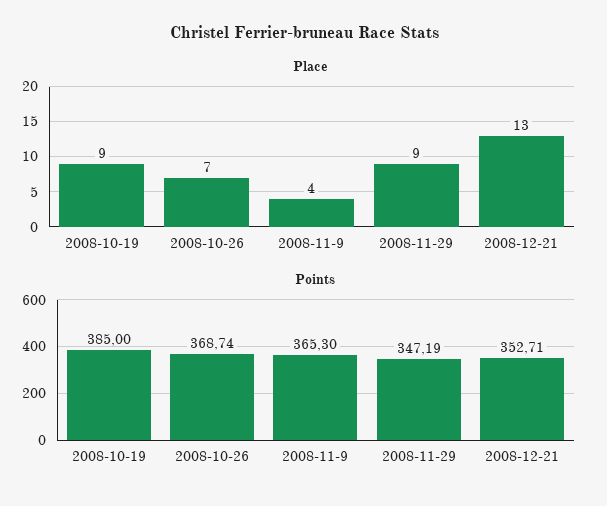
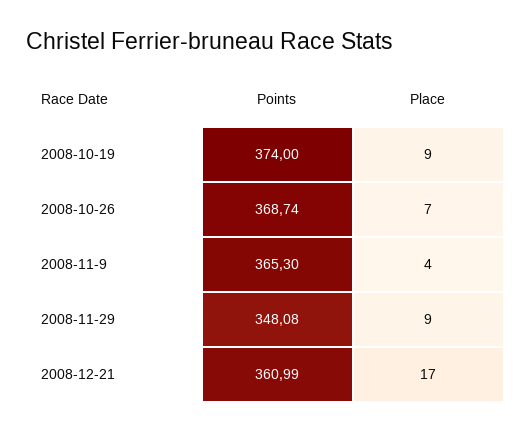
  {
    "Place": {
      "2008-10-19": 9,
      "2008-10-26": 7,
      "2008-11-9": 4,
      "2008-11-29": 9,
-     "2008-12-21": 13
+     "2008-12-21": 17
    },
    "Points": {
-     "2008-10-19": 385,
+     "2008-10-19": 374,
      "2008-10-26": 368.74,
      "2008-11-9": 365.3,
-     "2008-11-29": 347.19,
+     "2008-11-29": 348.08,
-     "2008-12-21": 352.71
+     "2008-12-21": 360.99
    }
  }

